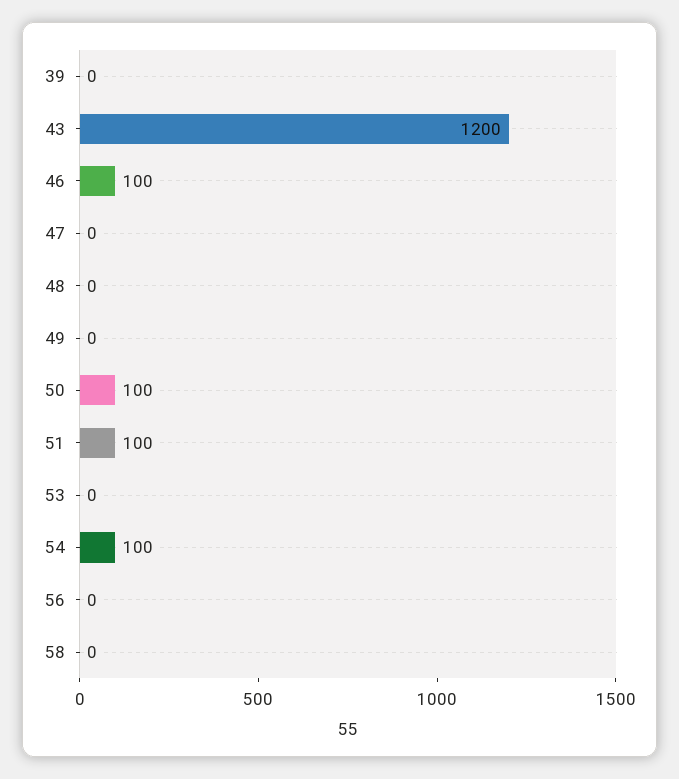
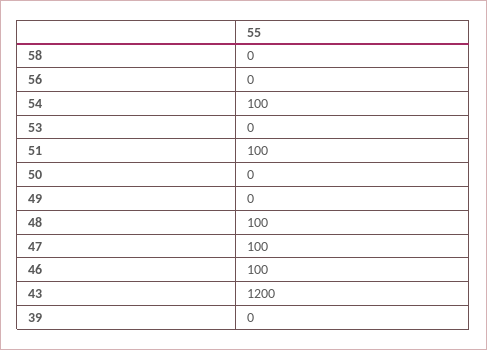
  {
    "39": 0,
    "43": 1200,
    "46": 100,
-   "47": 0,
+   "47": 100,
-   "48": 0,
+   "48": 100,
    "49": 0,
-   "50": 100,
+   "50": 0,
    "51": 100,
    "53": 0,
    "54": 100,
    "56": 0,
    "58": 0
  }

